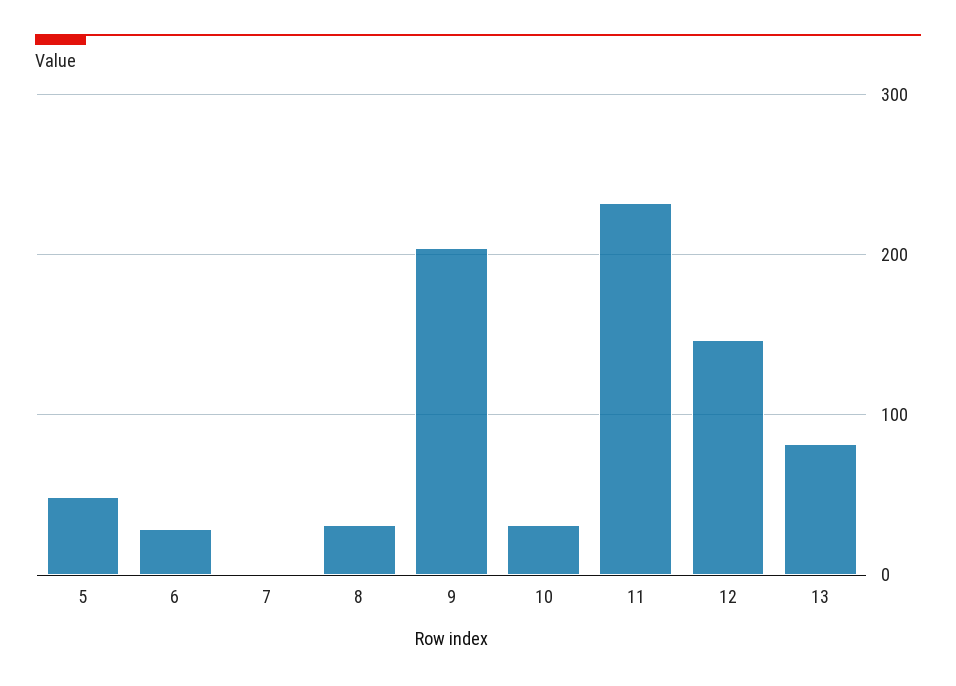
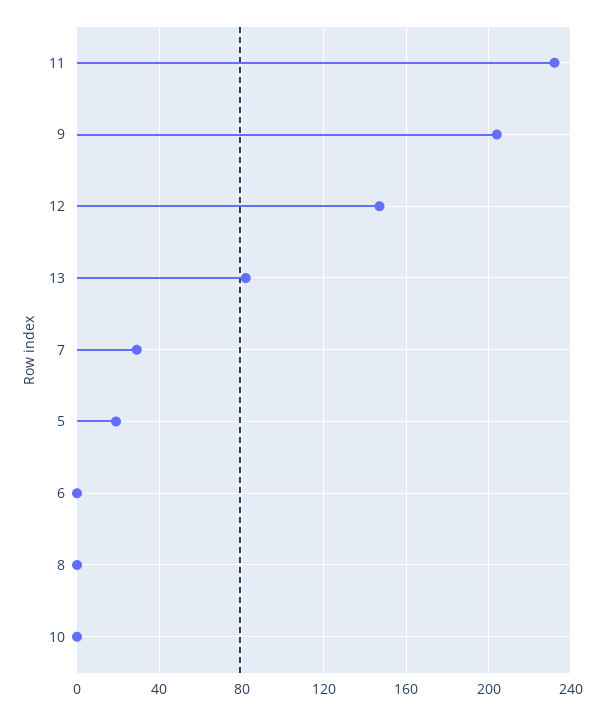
  {
-   "5": 50,
+   "5": 20,
-   "6": 30,
+   "6": 0,
-   "7": 0,
+   "7": 30,
-   "8": 30,
+   "8": 0,
    "9": 205,
-   "10": 30,
+   "10": 0,
    "11": 230,
    "12": 145,
    "13": 80
  }

